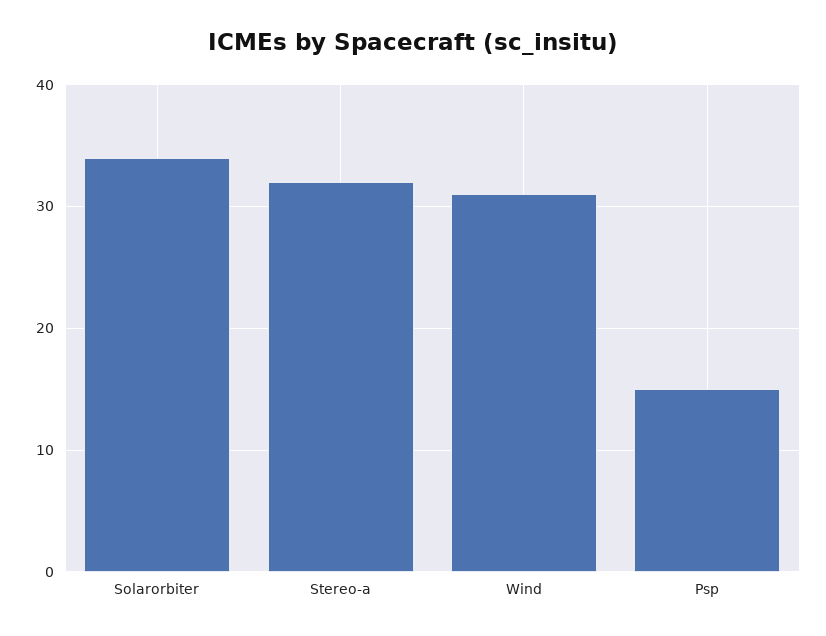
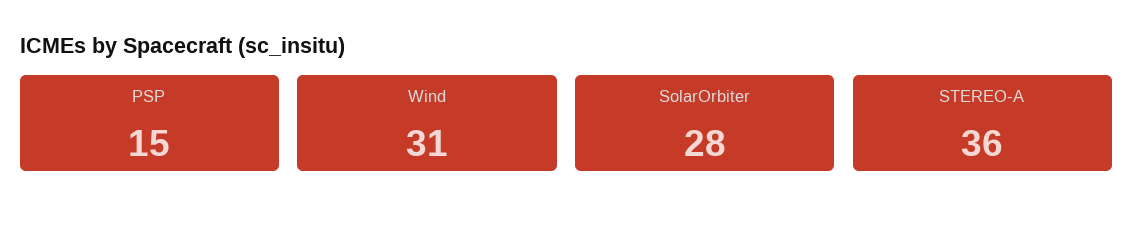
  {
-   "Solarorbiter": 34,
+   "Solarorbiter": 28,
-   "Stereo-a": 32,
+   "Stereo-a": 36,
    "Wind": 31,
    "Psp": 15
  }

